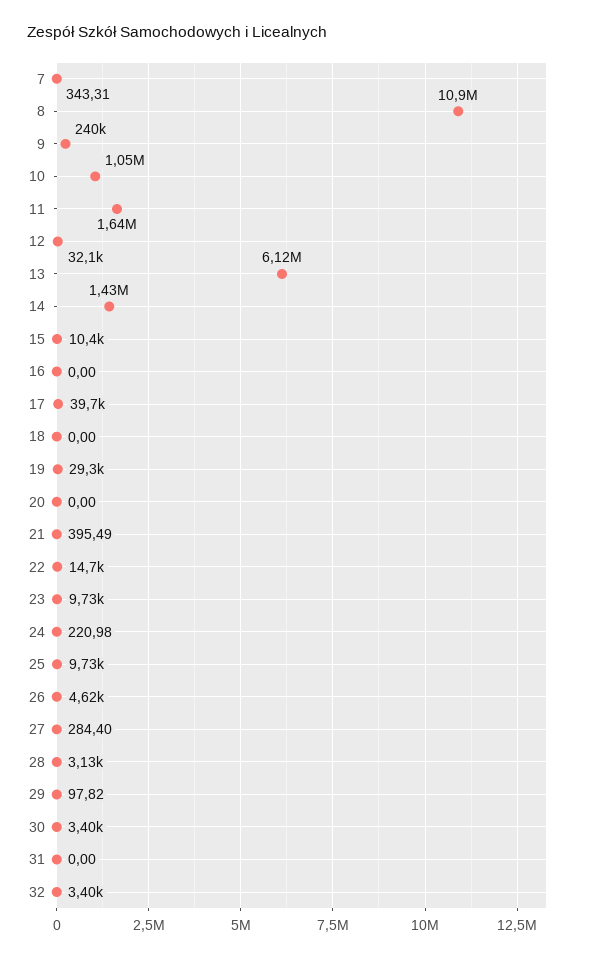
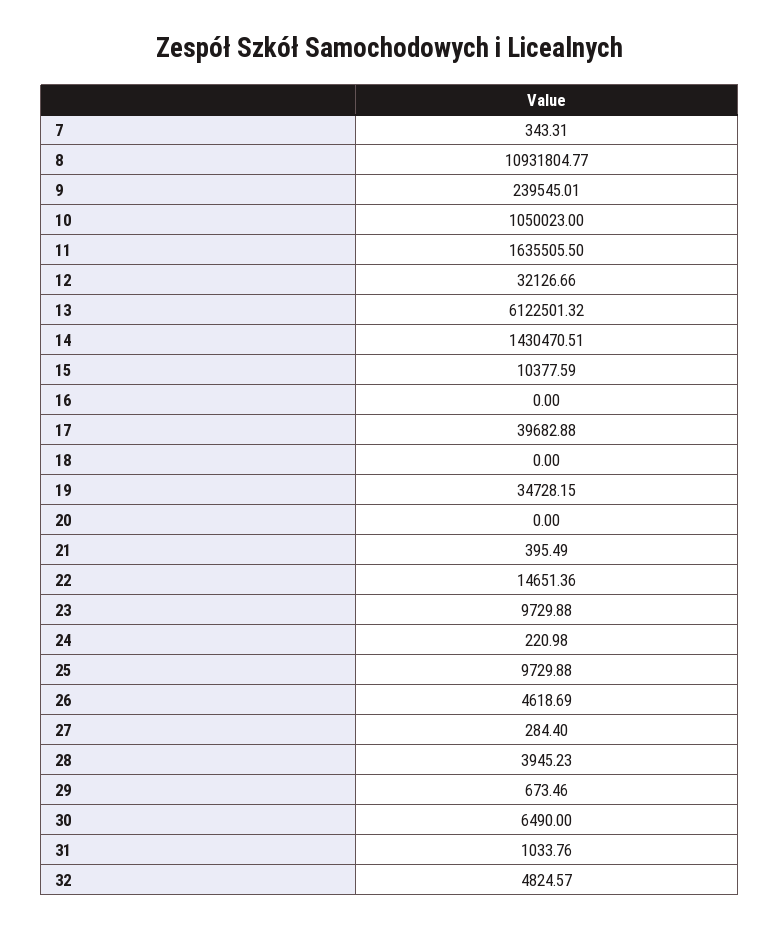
  {
    "7": 343.31,
    "8": 10931804.77,
    "9": 239545.01,
    "10": 1050023,
    "11": 1635505.5,
    "12": 32126.66,
    "13": 6122501.32,
    "14": 1430470.51,
    "15": 10377.59,
    "16": 0,
    "17": 39682.88,
    "18": 0,
-   "19": 29300,
+   "19": 34728.15,
    "20": 0,
    "21": 395.49,
    "22": 14651.36,
    "23": 9729.88,
    "24": 220.98,
    "25": 9729.88,
    "26": 4618.69,
    "27": 284.4,
-   "28": 3130,
+   "28": 3945.23,
-   "29": 97.82,
+   "29": 673.46,
-   "30": 3400,
+   "30": 6490,
-   "31": 0,
+   "31": 1033.76,
-   "32": 3400
+   "32": 4824.57
  }

